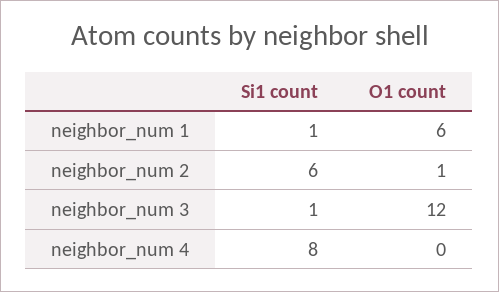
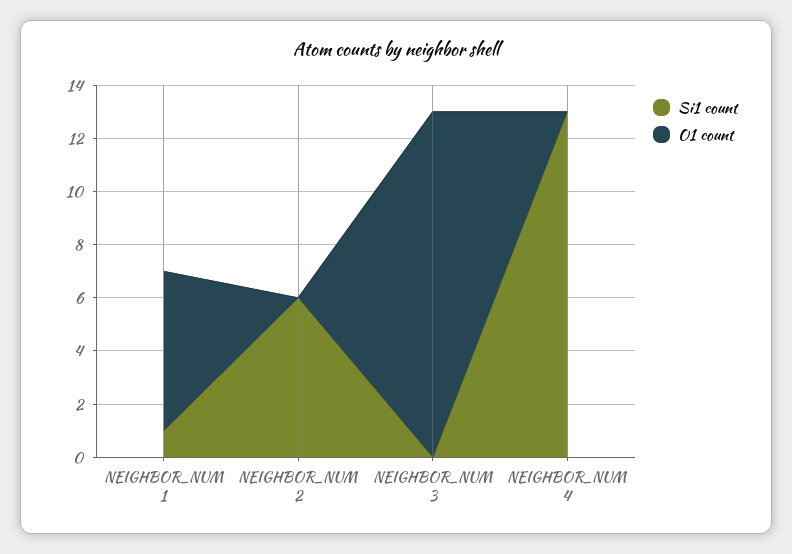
  {
    "Si1 count": {
      "neighbor_num 1": 1,
      "neighbor_num 2": 6,
-     "neighbor_num 3": 1,
+     "neighbor_num 3": 0,
-     "neighbor_num 4": 8
+     "neighbor_num 4": 13
    },
    "O1 count": {
      "neighbor_num 1": 6,
-     "neighbor_num 2": 1,
+     "neighbor_num 2": 0,
-     "neighbor_num 3": 12,
+     "neighbor_num 3": 13,
      "neighbor_num 4": 0
    }
  }

